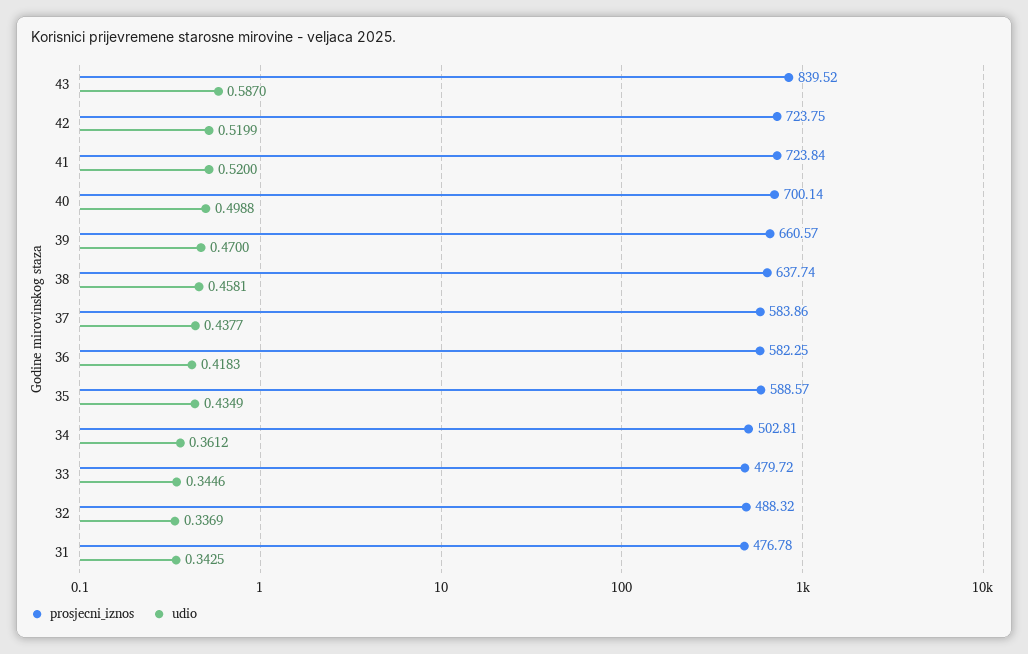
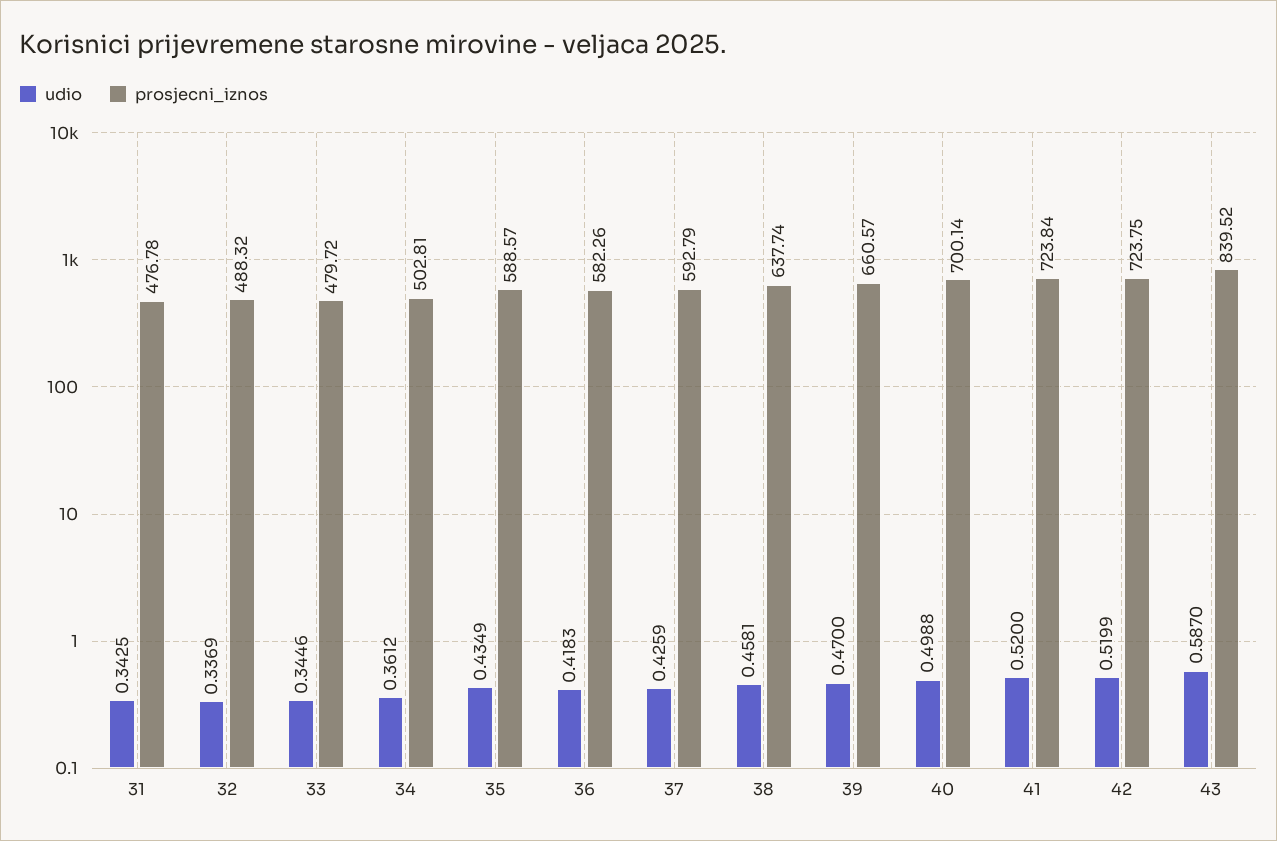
  {
    "prosjecni_iznos": {
      "43": 839.52,
      "42": 723.75,
      "41": 723.84,
      "40": 700.14,
      "39": 660.57,
      "38": 637.74,
-     "37": 583.86,
+     "37": 592.79,
-     "36": 582.25,
+     "36": 582.26,
      "35": 588.57,
      "34": 502.81,
      "33": 479.72,
      "32": 488.32,
      "31": 476.78
    },
    "udio": {
      "43": 0.587,
      "42": 0.5199,
      "41": 0.52,
      "40": 0.4988,
      "39": 0.47,
      "38": 0.4581,
-     "37": 0.4377,
+     "37": 0.4259,
      "36": 0.4183,
      "35": 0.4349,
      "34": 0.3612,
      "33": 0.3446,
      "32": 0.3369,
      "31": 0.3425
    }
  }

